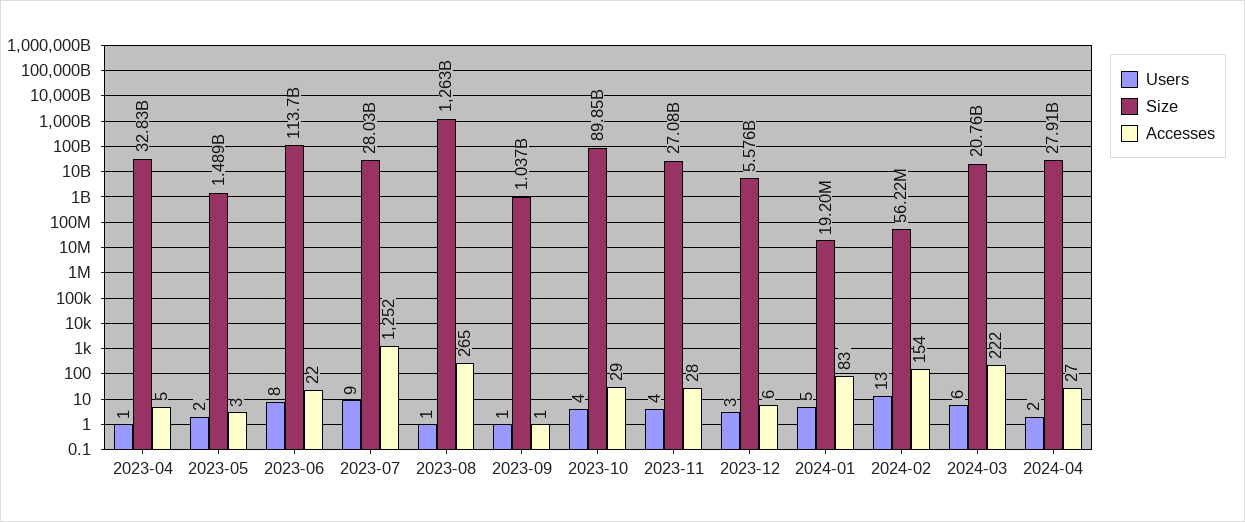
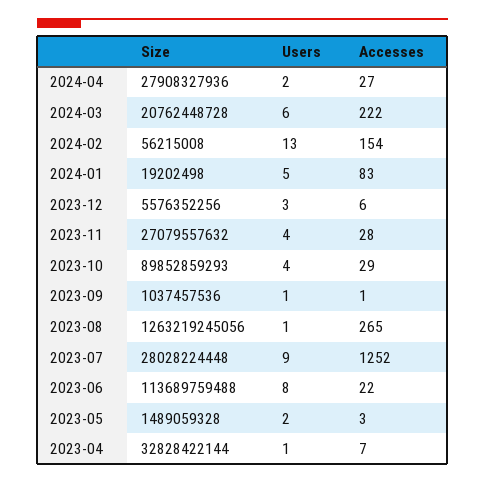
  {
    "Users": {
      "2023-04": 1,
      "2023-05": 2,
      "2023-06": 8,
      "2023-07": 9,
      "2023-08": 1,
      "2023-09": 1,
      "2023-10": 4,
      "2023-11": 4,
      "2023-12": 3,
      "2024-01": 5,
      "2024-02": 13,
      "2024-03": 6,
      "2024-04": 2
    },
    "Size": {
      "2023-04": 32828422144,
      "2023-05": 1489059328,
      "2023-06": 113689759488,
      "2023-07": 28028224448,
      "2023-08": 1263219245056,
      "2023-09": 1037457536,
      "2023-10": 89852859293,
      "2023-11": 27079557632,
      "2023-12": 5576352256,
      "2024-01": 19202498,
      "2024-02": 56215008,
      "2024-03": 20762448728,
      "2024-04": 27908327936
    },
    "Accesses": {
-     "2023-04": 5,
+     "2023-04": 7,
      "2023-05": 3,
      "2023-06": 22,
      "2023-07": 1252,
      "2023-08": 265,
      "2023-09": 1,
      "2023-10": 29,
      "2023-11": 28,
      "2023-12": 6,
      "2024-01": 83,
      "2024-02": 154,
      "2024-03": 222,
      "2024-04": 27
    }
  }

